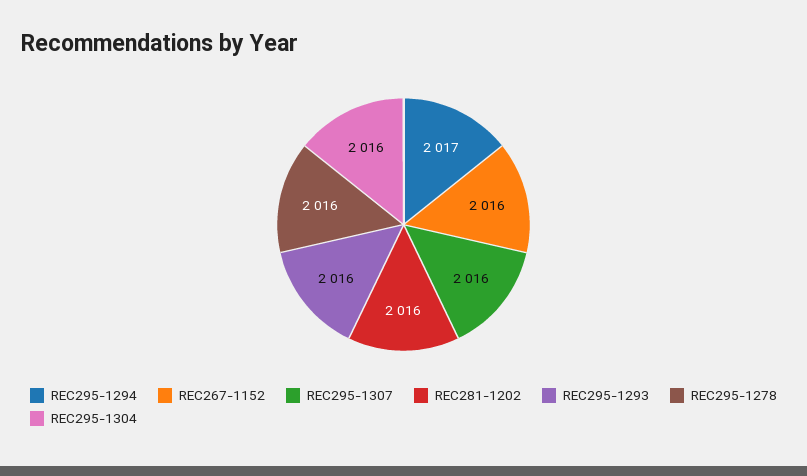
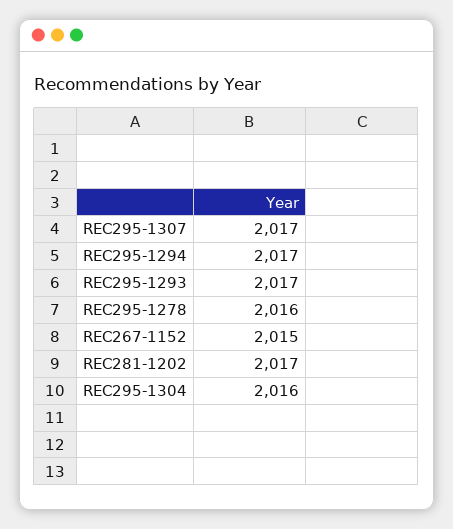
  {
    "REC295-1294": 2017,
-   "REC267-1152": 2016,
+   "REC267-1152": 2015,
-   "REC295-1307": 2016,
+   "REC295-1307": 2017,
-   "REC281-1202": 2016,
+   "REC281-1202": 2017,
-   "REC295-1293": 2016,
+   "REC295-1293": 2017,
    "REC295-1278": 2016,
    "REC295-1304": 2016
  }

